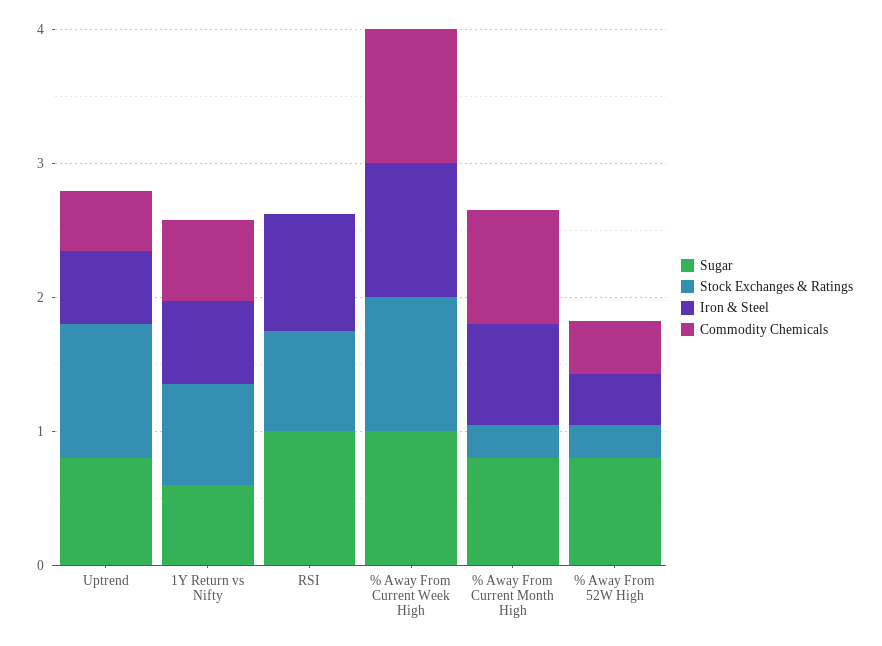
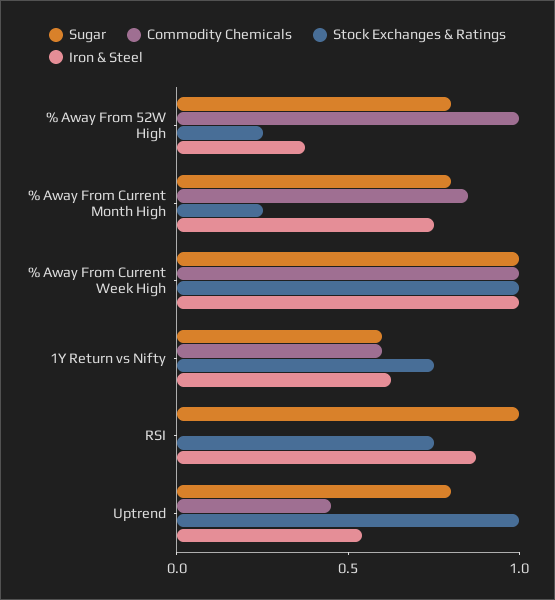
  {
    "Sugar": {
      "Uptrend": 0.8,
      "1Y Return vs Nifty": 0.6,
      "RSI": 1,
      "% Away From Current Week High": 1,
      "% Away From Current Month High": 0.8,
      "% Away From 52W High": 0.8
    },
    "Stock Exchanges & Ratings": {
      "Uptrend": 1,
      "1Y Return vs Nifty": 0.8,
      "RSI": 0.8,
      "% Away From Current Week High": 1,
      "% Away From Current Month High": 0.3,
      "% Away From 52W High": 0.3
    },
    "Iron & Steel": {
      "Uptrend": 0.5,
      "1Y Return vs Nifty": 0.6,
      "RSI": 0.9,
      "% Away From Current Week High": 1,
      "% Away From Current Month High": 0.8,
      "% Away From 52W High": 0.4
    },
    "Commodity Chemicals": {
      "Uptrend": 0.5,
      "1Y Return vs Nifty": 0.6,
      "RSI": 0,
      "% Away From Current Week High": 1,
      "% Away From Current Month High": 0.9,
-     "% Away From 52W High": 0.4
+     "% Away From 52W High": 1
    }
  }

